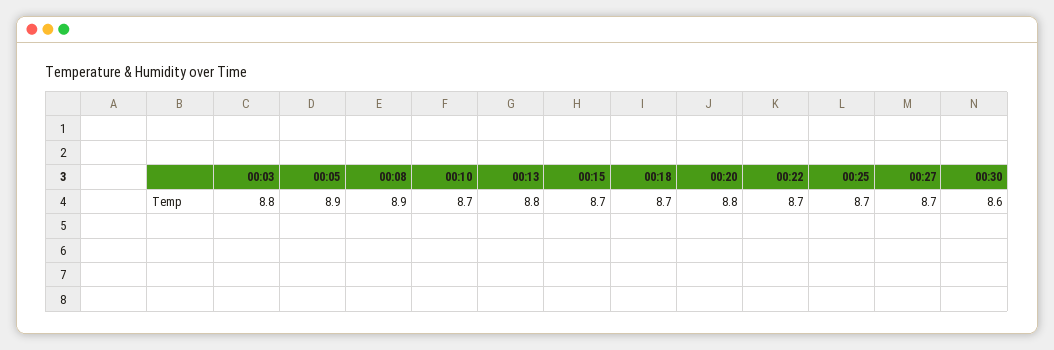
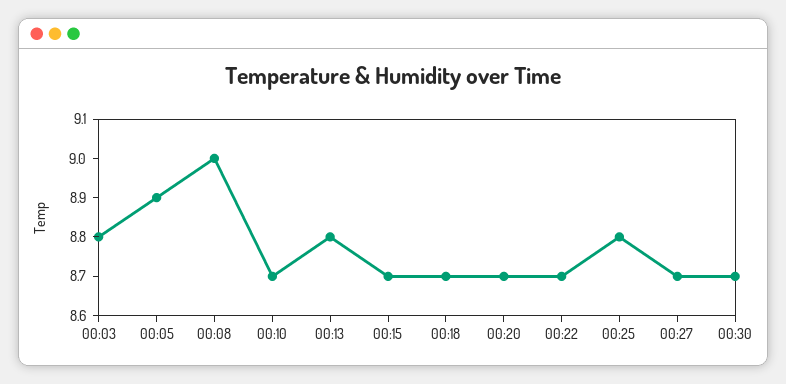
  {
    "00:03": 8.8,
    "00:05": 8.9,
-   "00:08": 8.9,
+   "00:08": 9,
    "00:10": 8.7,
    "00:13": 8.8,
    "00:15": 8.7,
    "00:18": 8.7,
-   "00:20": 8.8,
+   "00:20": 8.7,
    "00:22": 8.7,
-   "00:25": 8.7,
+   "00:25": 8.8,
    "00:27": 8.7,
-   "00:30": 8.6
+   "00:30": 8.7
  }

